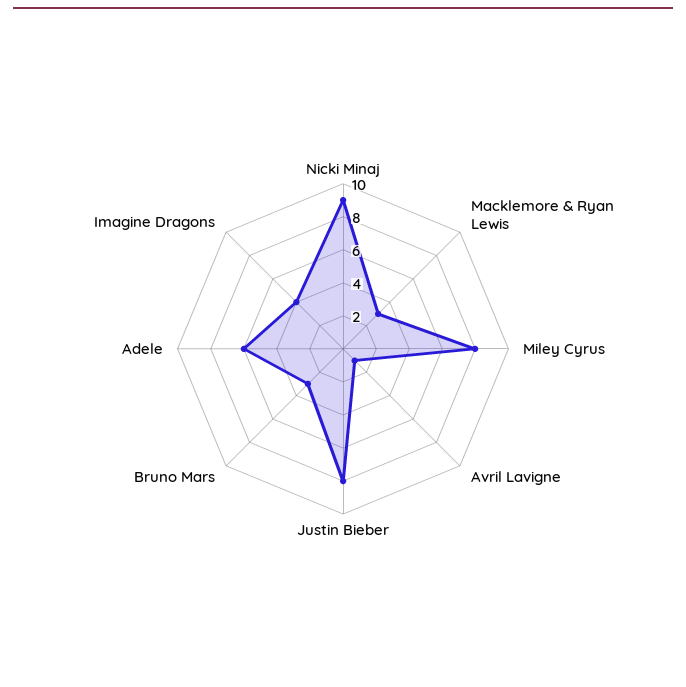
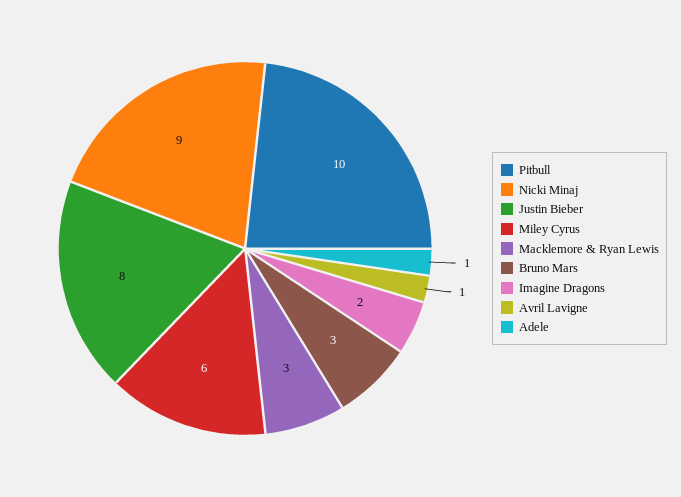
  {
    "Nicki Minaj": 9,
    "Macklemore & Ryan Lewis": 3,
-   "Miley Cyrus": 8,
+   "Miley Cyrus": 6,
    "Avril Lavigne": 1,
    "Justin Bieber": 8,
    "Bruno Mars": 3,
-   "Adele": 6,
+   "Adele": 1,
-   "Imagine Dragons": 4
+   "Imagine Dragons": 2,
+   "Pitbull": 10
  }

